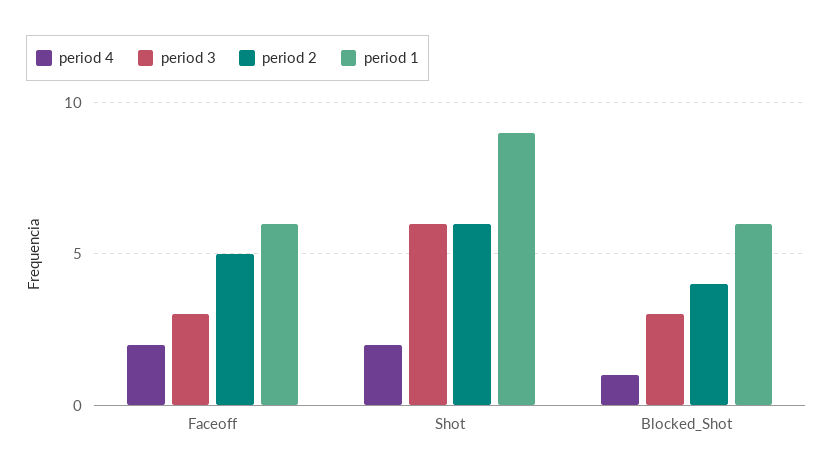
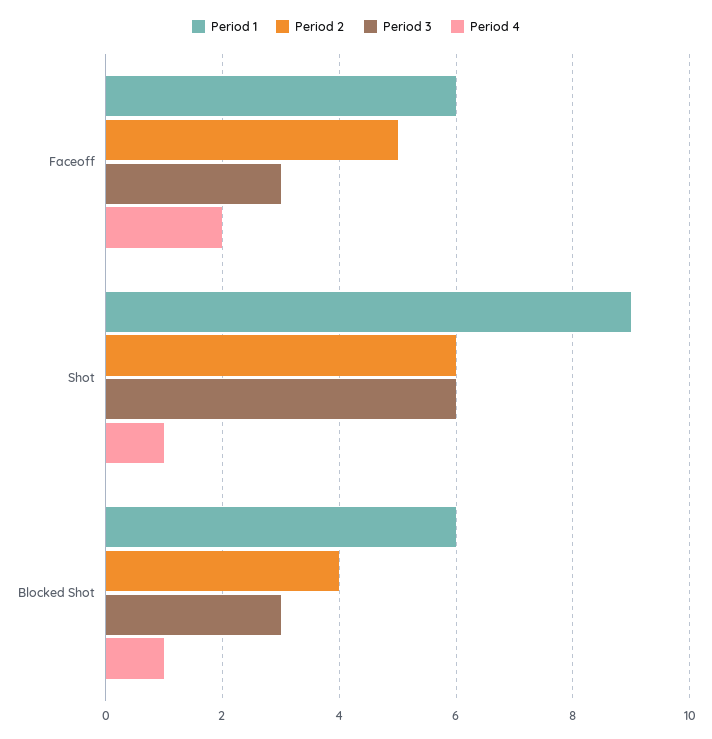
  {
    "period 4": {
      "Faceoff": 2,
-     "Shot": 2,
+     "Shot": 1,
      "Blocked_Shot": 1
    },
    "period 3": {
      "Faceoff": 3,
      "Shot": 6,
      "Blocked_Shot": 3
    },
    "period 2": {
      "Faceoff": 5,
      "Shot": 6,
      "Blocked_Shot": 4
    },
    "period 1": {
      "Faceoff": 6,
      "Shot": 9,
      "Blocked_Shot": 6
    }
  }

